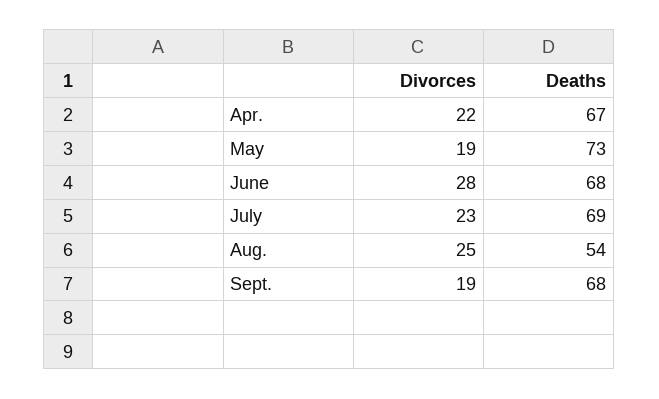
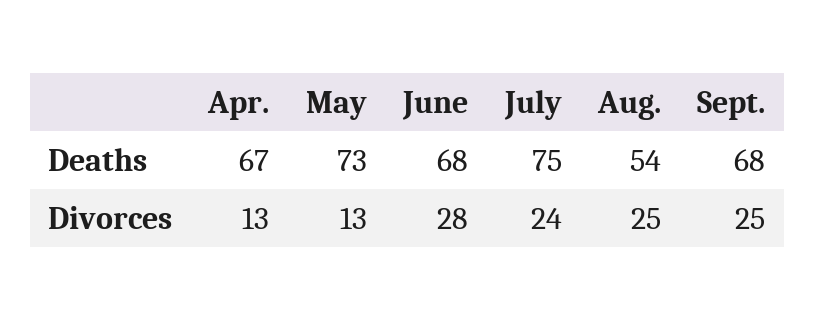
  {
    "Divorces": {
-     "Apr.": 22,
+     "Apr.": 13,
-     "May": 19,
+     "May": 13,
      "June": 28,
-     "July": 23,
+     "July": 24,
      "Aug.": 25,
-     "Sept.": 19
+     "Sept.": 25
    },
    "Deaths": {
      "Apr.": 67,
      "May": 73,
      "June": 68,
-     "July": 69,
+     "July": 75,
      "Aug.": 54,
      "Sept.": 68
    }
  }

